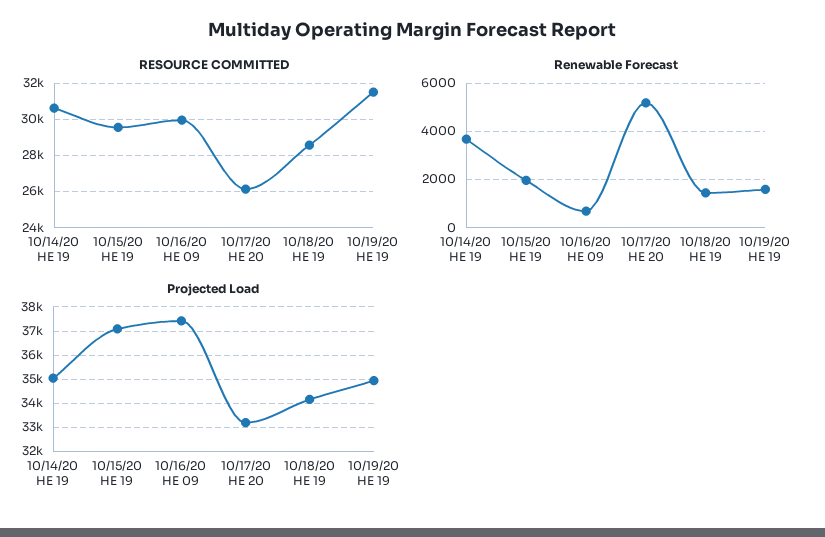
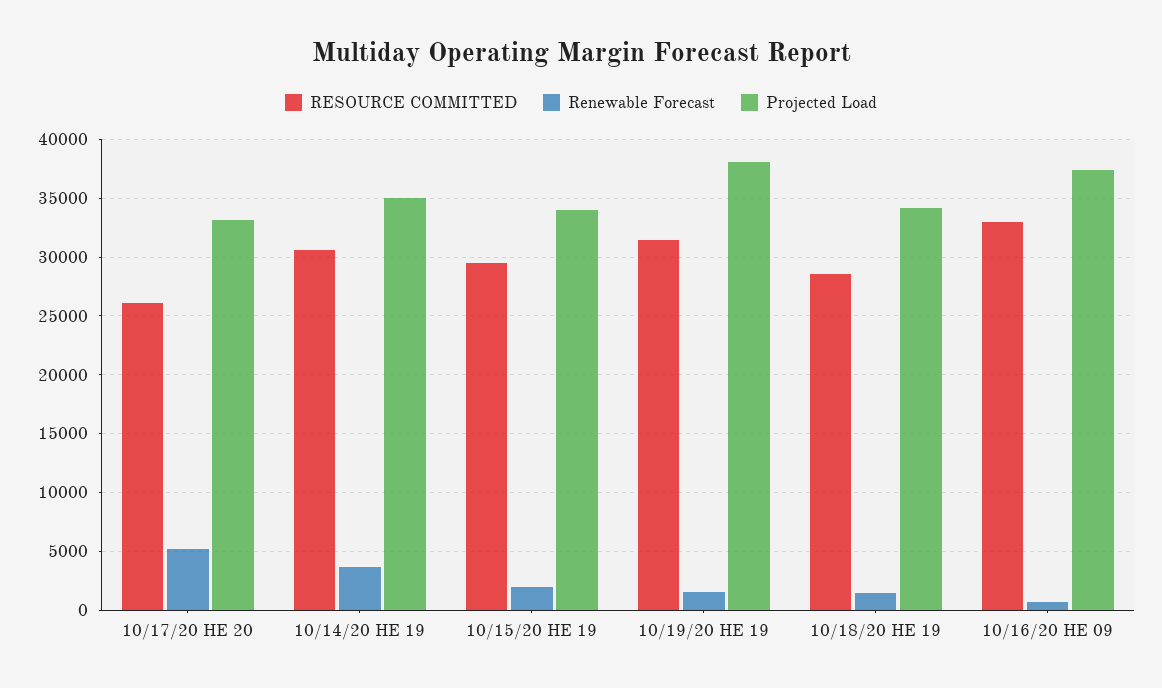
  {
    "RESOURCE COMMITTED": {
      "10/14/20 HE 19": 30500,
      "10/15/20 HE 19": 29500,
-     "10/16/20 HE 09": 30000,
+     "10/16/20 HE 09": 33000,
      "10/17/20 HE 20": 26000,
      "10/18/20 HE 19": 28500,
      "10/19/20 HE 19": 31500
    },
    "Renewable Forecast": {
      "10/14/20 HE 19": 3750,
      "10/15/20 HE 19": 2000,
      "10/16/20 HE 09": 750,
      "10/17/20 HE 20": 5250,
      "10/18/20 HE 19": 1500,
      "10/19/20 HE 19": 1500
    },
    "Projected Load": {
      "10/14/20 HE 19": 35000,
-     "10/15/20 HE 19": 37000,
+     "10/15/20 HE 19": 34000,
      "10/16/20 HE 09": 37500,
      "10/17/20 HE 20": 33250,
      "10/18/20 HE 19": 34250,
-     "10/19/20 HE 19": 35000
+     "10/19/20 HE 19": 38000
    }
  }

